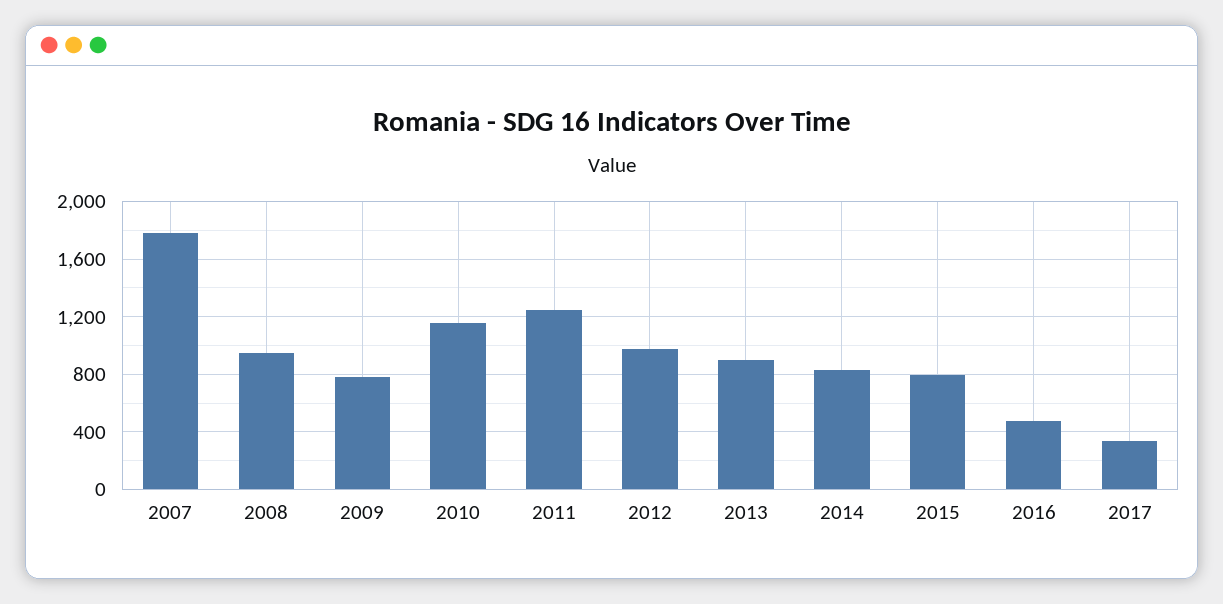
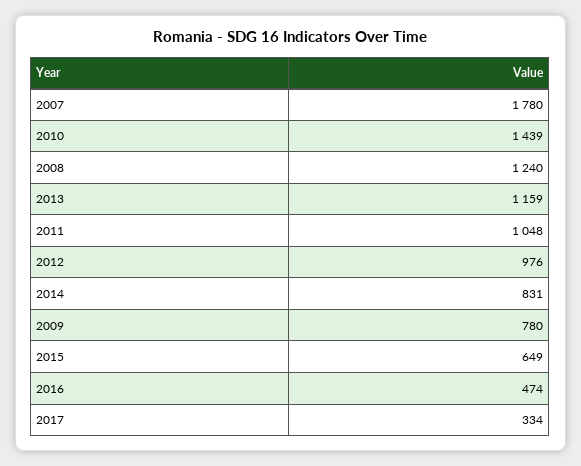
  {
    "2007": 1780,
-   "2008": 950,
+   "2008": 1240,
    "2009": 780,
-   "2010": 1150,
+   "2010": 1439,
-   "2011": 1250,
+   "2011": 1048,
    "2012": 976,
-   "2013": 900,
+   "2013": 1159,
    "2014": 831,
-   "2015": 800,
+   "2015": 649,
    "2016": 474,
    "2017": 334
  }

